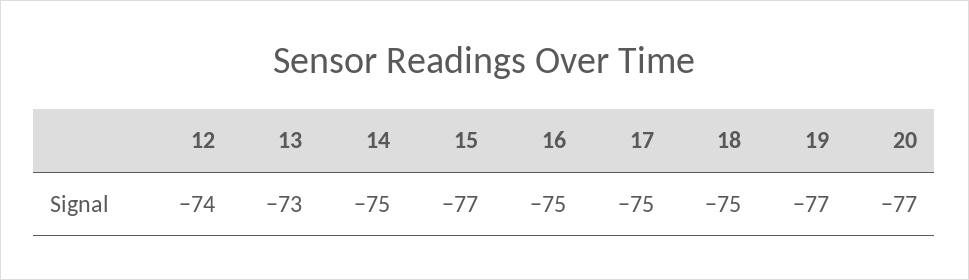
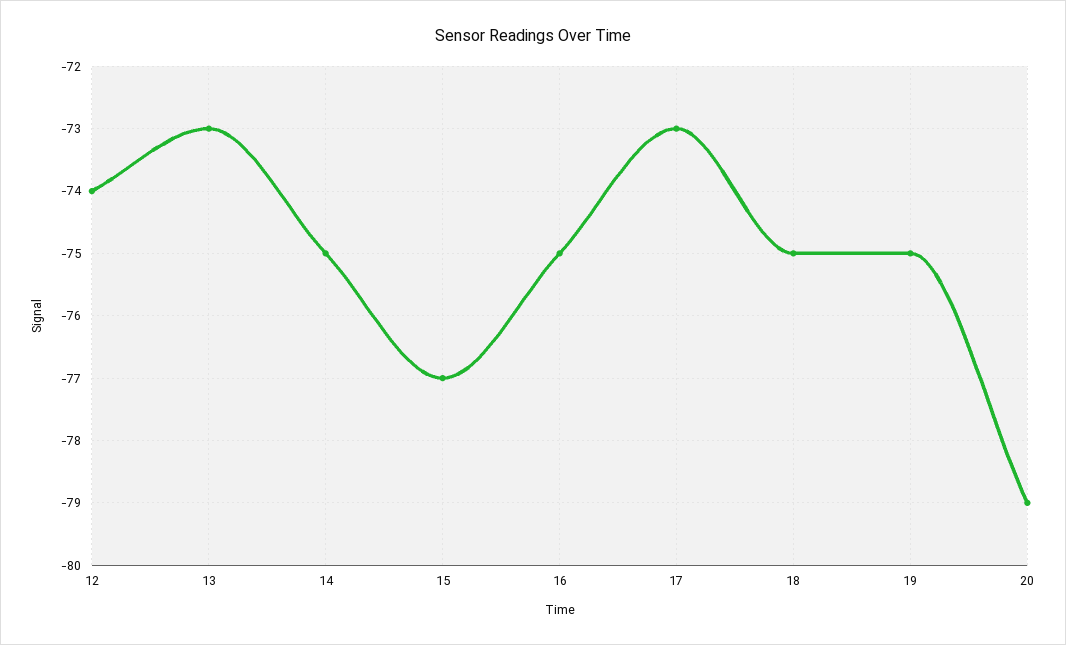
  {
    "12": -74,
    "13": -73,
    "14": -75,
    "15": -77,
    "16": -75,
-   "17": -75,
+   "17": -73,
    "18": -75,
-   "19": -77,
+   "19": -75,
-   "20": -77
+   "20": -79
  }

